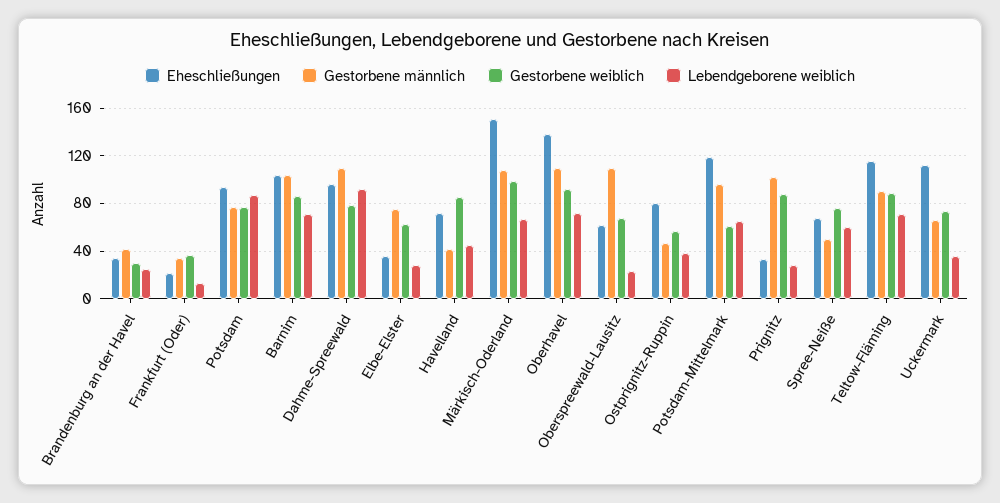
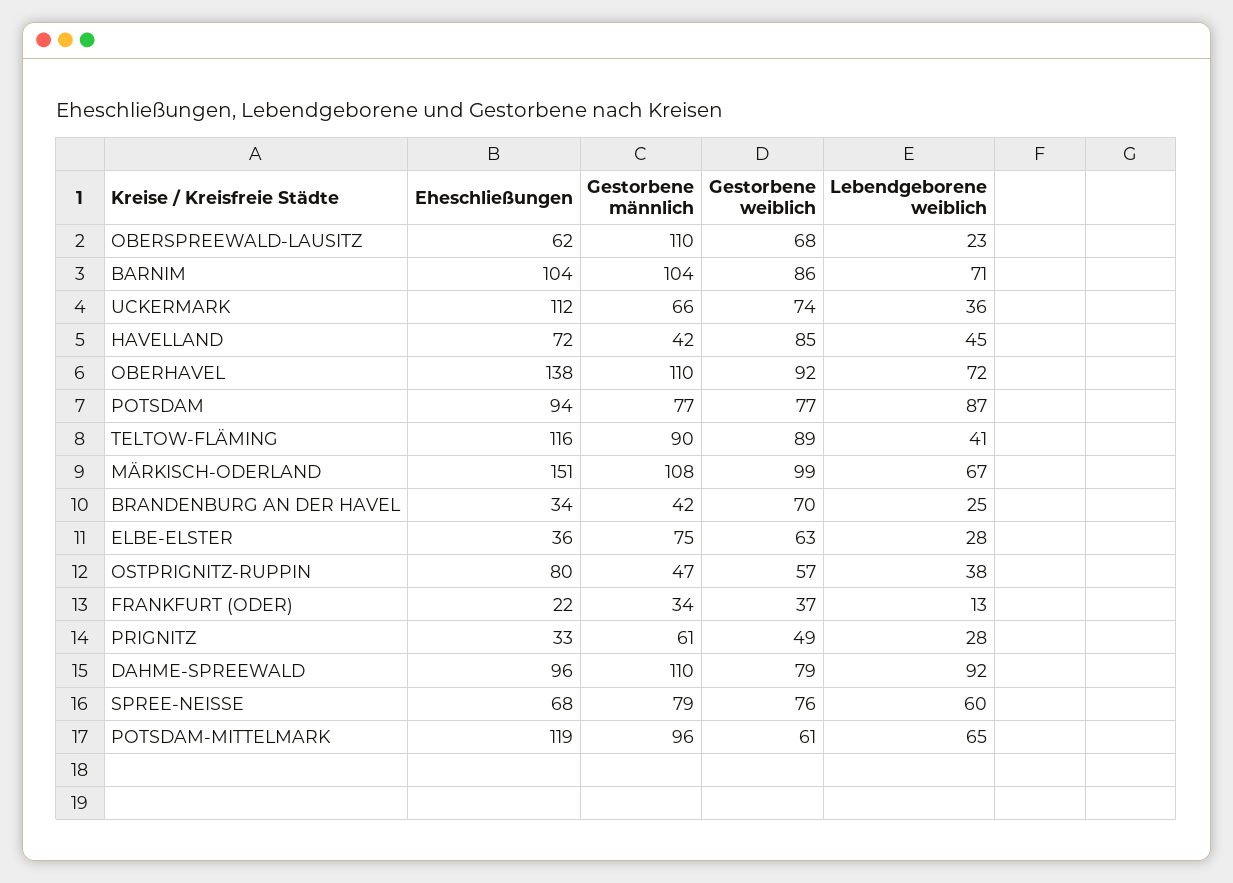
  {
    "Eheschließungen": {
      "Brandenburg an der Havel": 34,
      "Frankfurt (Oder)": 22,
      "Potsdam": 94,
      "Barnim": 104,
      "Dahme-Spreewald": 96,
      "Elbe-Elster": 36,
      "Havelland": 72,
      "Märkisch-Oderland": 151,
      "Oberhavel": 138,
      "Oberspreewald-Lausitz": 62,
      "Ostprignitz-Ruppin": 80,
      "Potsdam-Mittelmark": 119,
      "Prignitz": 33,
      "Spree-Neiße": 68,
      "Teltow-Fläming": 116,
      "Uckermark": 112
    },
    "Gestorbene männlich": {
      "Brandenburg an der Havel": 42,
      "Frankfurt (Oder)": 34,
      "Potsdam": 77,
      "Barnim": 104,
      "Dahme-Spreewald": 110,
      "Elbe-Elster": 75,
      "Havelland": 42,
      "Märkisch-Oderland": 108,
      "Oberhavel": 110,
      "Oberspreewald-Lausitz": 110,
      "Ostprignitz-Ruppin": 47,
      "Potsdam-Mittelmark": 96,
-     "Prignitz": 100,
+     "Prignitz": 61,
-     "Spree-Neiße": 50,
+     "Spree-Neiße": 79,
      "Teltow-Fläming": 90,
      "Uckermark": 66
    },
    "Gestorbene weiblich": {
-     "Brandenburg an der Havel": 30,
+     "Brandenburg an der Havel": 70,
      "Frankfurt (Oder)": 37,
      "Potsdam": 77,
      "Barnim": 86,
      "Dahme-Spreewald": 79,
      "Elbe-Elster": 63,
      "Havelland": 85,
      "Märkisch-Oderland": 99,
      "Oberhavel": 92,
      "Oberspreewald-Lausitz": 68,
      "Ostprignitz-Ruppin": 57,
      "Potsdam-Mittelmark": 61,
-     "Prignitz": 90,
+     "Prignitz": 49,
      "Spree-Neiße": 76,
      "Teltow-Fläming": 89,
      "Uckermark": 74
    },
    "Lebendgeborene weiblich": {
      "Brandenburg an der Havel": 25,
      "Frankfurt (Oder)": 13,
      "Potsdam": 87,
      "Barnim": 71,
      "Dahme-Spreewald": 92,
      "Elbe-Elster": 28,
      "Havelland": 45,
      "Märkisch-Oderland": 67,
      "Oberhavel": 72,
      "Oberspreewald-Lausitz": 23,
      "Ostprignitz-Ruppin": 38,
      "Potsdam-Mittelmark": 65,
      "Prignitz": 28,
      "Spree-Neiße": 60,
-     "Teltow-Fläming": 70,
+     "Teltow-Fläming": 41,
      "Uckermark": 36
    }
  }

